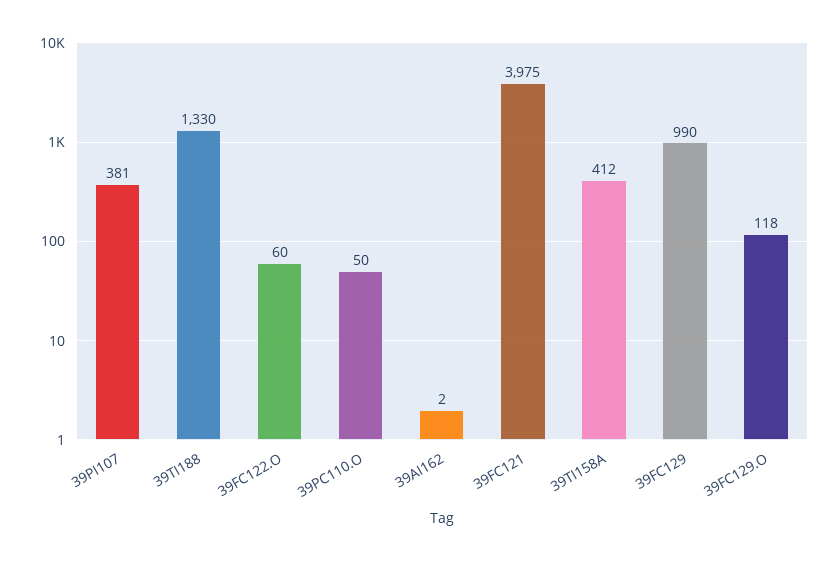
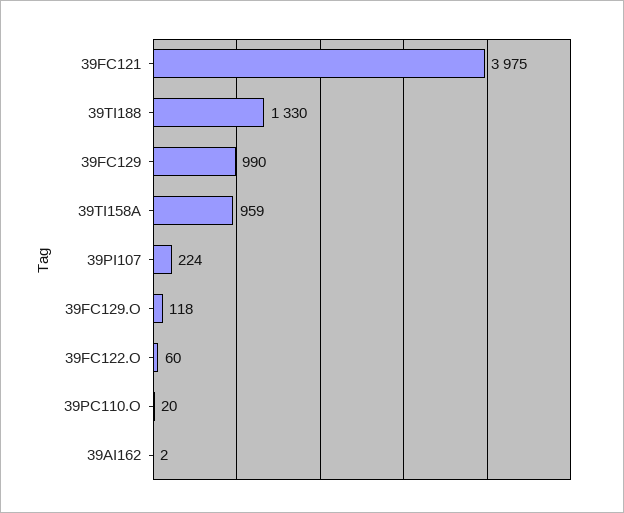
  {
-   "39PI107": 381,
+   "39PI107": 224,
    "39TI188": 1330,
    "39FC122.O": 60,
-   "39PC110.O": 50,
+   "39PC110.O": 20,
    "39AI162": 2,
    "39FC121": 3975,
-   "39TI158A": 412,
+   "39TI158A": 959,
    "39FC129": 990,
    "39FC129.O": 118
  }

